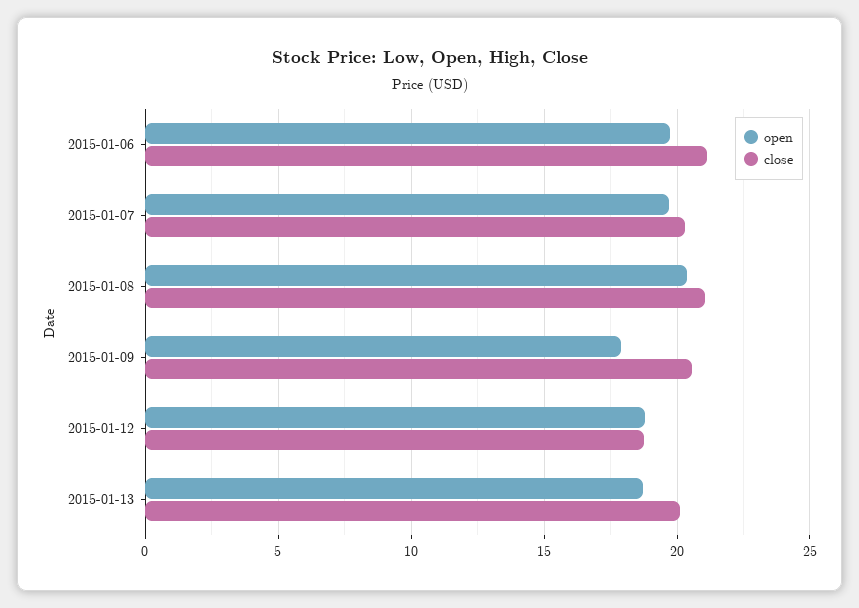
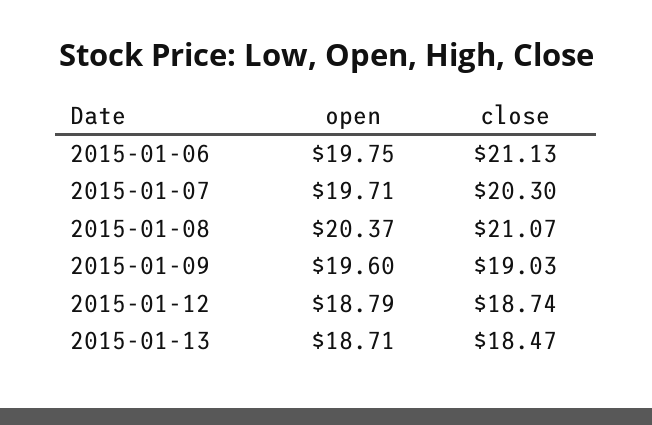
  {
    "open": {
      "2015-01-06": 19.75,
      "2015-01-07": 19.71,
      "2015-01-08": 20.37,
-     "2015-01-09": 18,
+     "2015-01-09": 19.6,
      "2015-01-12": 18.79,
      "2015-01-13": 18.71
    },
    "close": {
      "2015-01-06": 21.13,
      "2015-01-07": 20.3,
      "2015-01-08": 21.07,
-     "2015-01-09": 20.5,
+     "2015-01-09": 19.03,
      "2015-01-12": 18.74,
-     "2015-01-13": 20
+     "2015-01-13": 18.47
    }
  }

